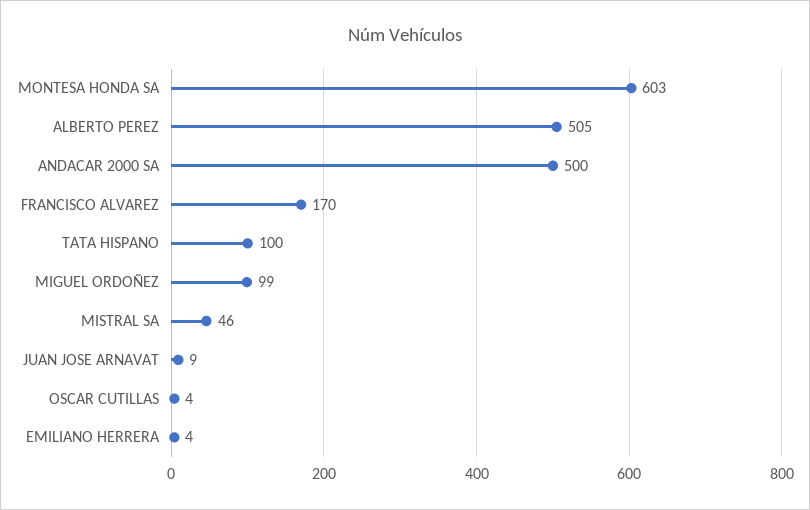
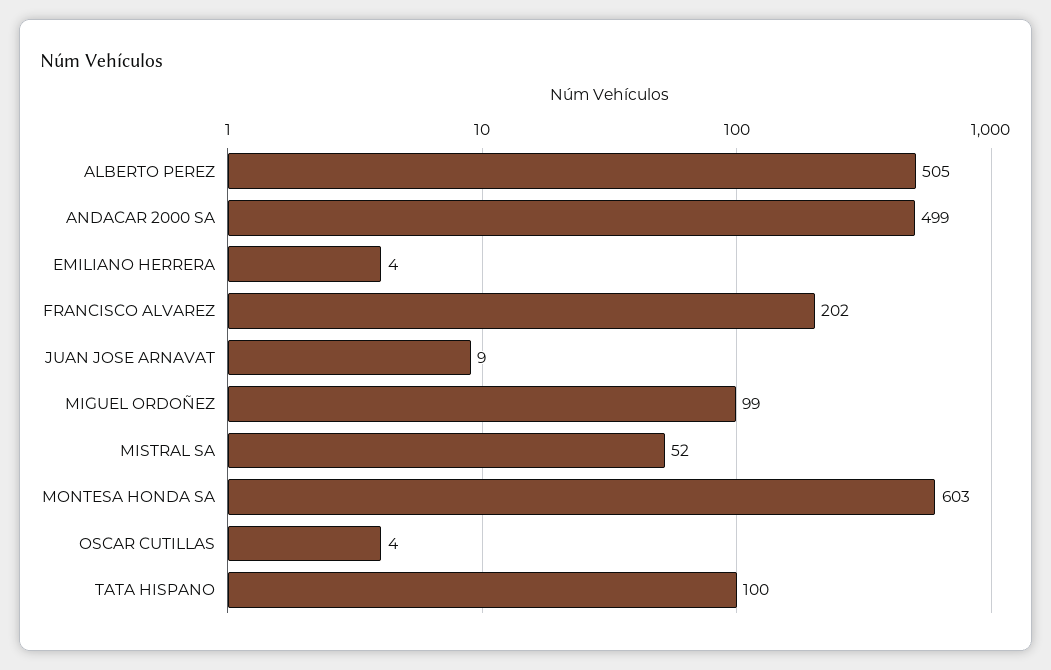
  {
    "MONTESA HONDA SA": 603,
    "ALBERTO PEREZ": 505,
-   "ANDACAR 2000 SA": 500,
+   "ANDACAR 2000 SA": 499,
-   "FRANCISCO ALVAREZ": 170,
+   "FRANCISCO ALVAREZ": 202,
    "TATA HISPANO": 100,
    "MIGUEL ORDOÑEZ": 99,
-   "MISTRAL SA": 46,
+   "MISTRAL SA": 52,
    "JUAN JOSE ARNAVAT": 9,
    "OSCAR CUTILLAS": 4,
    "EMILIANO HERRERA": 4
  }

